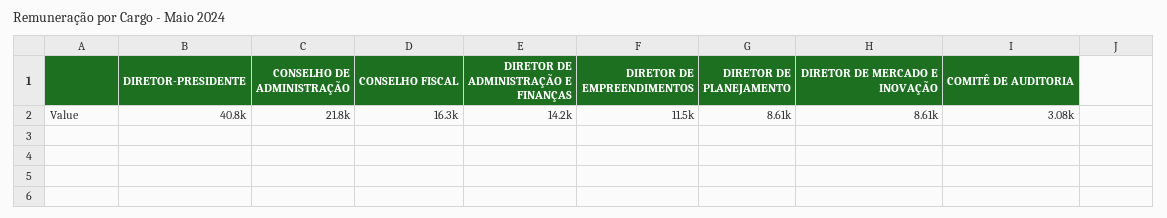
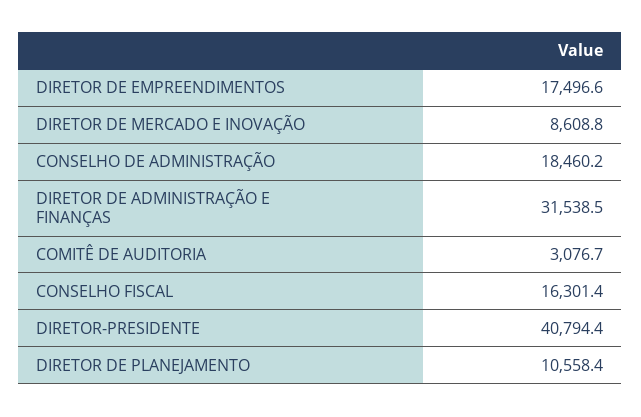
  {
    "DIRETOR-PRESIDENTE": 40794.4,
-   "CONSELHO DE ADMINISTRAÇÃO": 21800,
+   "CONSELHO DE ADMINISTRAÇÃO": 18460.2,
    "CONSELHO FISCAL": 16301.4,
-   "DIRETOR DE ADMINISTRAÇÃO E FINANÇAS": 14200,
+   "DIRETOR DE ADMINISTRAÇÃO E FINANÇAS": 31538.5,
-   "DIRETOR DE EMPREENDIMENTOS": 11500,
+   "DIRETOR DE EMPREENDIMENTOS": 17496.6,
-   "DIRETOR DE PLANEJAMENTO": 8610,
+   "DIRETOR DE PLANEJAMENTO": 10558.4,
    "DIRETOR DE MERCADO E INOVAÇÃO": 8608.8,
    "COMITÊ DE AUDITORIA": 3076.7
  }

